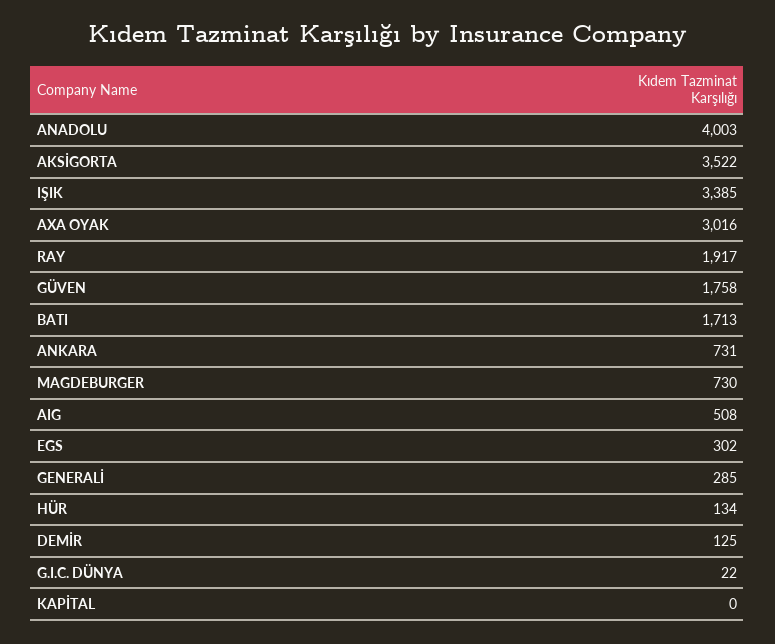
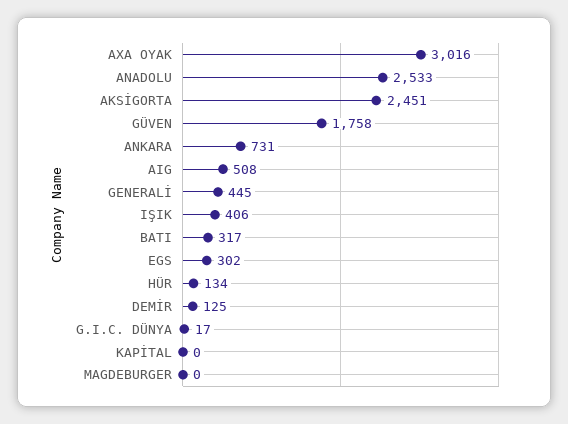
  {
-   "ANADOLU": 4003,
+   "ANADOLU": 2533,
-   "AKSİGORTA": 3522,
+   "AKSİGORTA": 2451,
-   "IŞIK": 3385,
+   "IŞIK": 406,
    "AXA OYAK": 3016,
-   "RAY": 1917,
    "GÜVEN": 1758,
-   "BATI": 1713,
+   "BATI": 317,
    "ANKARA": 731,
-   "MAGDEBURGER": 730,
+   "MAGDEBURGER": 0,
    "AIG": 508,
    "EGS": 302,
-   "GENERALİ": 285,
+   "GENERALİ": 445,
    "HÜR": 134,
    "DEMİR": 125,
-   "G.I.C. DÜNYA": 22,
+   "G.I.C. DÜNYA": 17,
    "KAPİTAL": 0
  }

